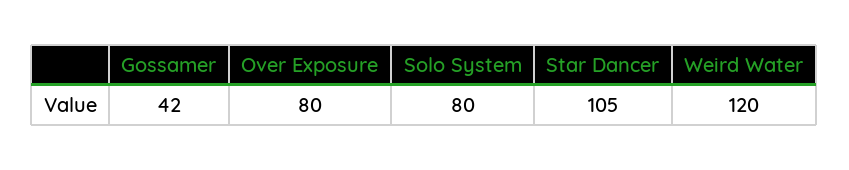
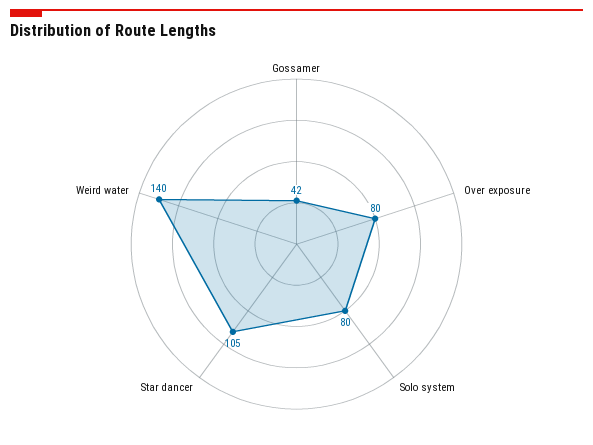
  {
    "Gossamer": 42,
    "Over Exposure": 80,
    "Solo System": 80,
    "Star Dancer": 105,
-   "Weird Water": 120
+   "Weird Water": 140
  }

